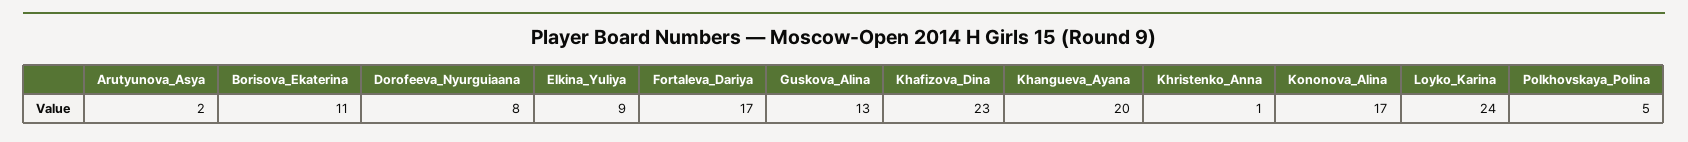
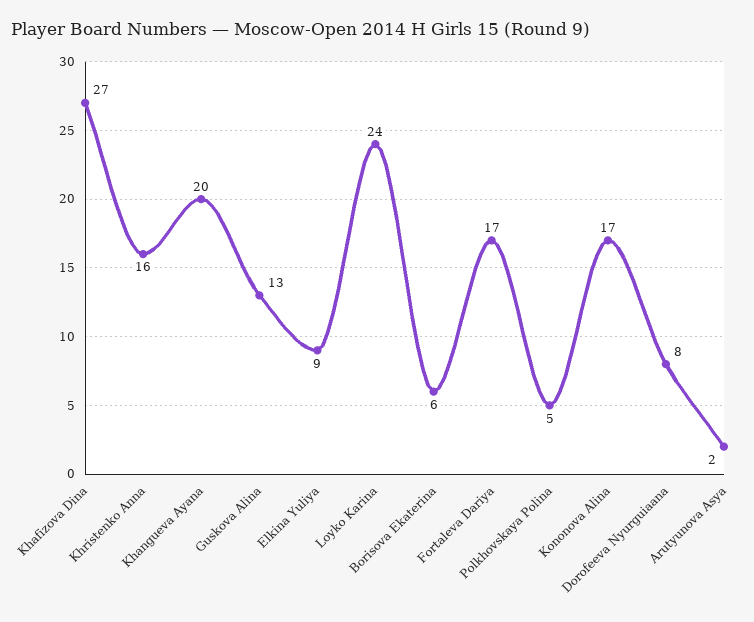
  {
    "Arutyunova_Asya": 2,
-   "Borisova_Ekaterina": 11,
+   "Borisova_Ekaterina": 6,
    "Dorofeeva_Nyurguiaana": 8,
    "Elkina_Yuliya": 9,
    "Fortaleva_Dariya": 17,
    "Guskova_Alina": 13,
-   "Khafizova_Dina": 23,
+   "Khafizova_Dina": 27,
    "Khangueva_Ayana": 20,
-   "Khristenko_Anna": 1,
+   "Khristenko_Anna": 16,
    "Kononova_Alina": 17,
    "Loyko_Karina": 24,
    "Polkhovskaya_Polina": 5
  }

